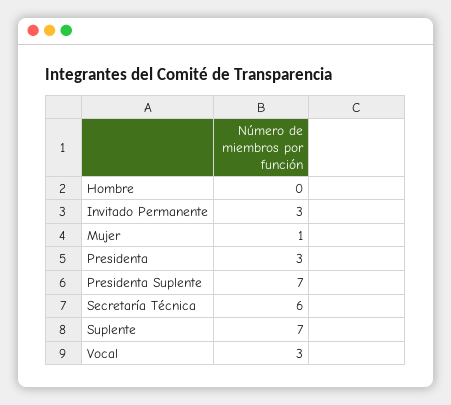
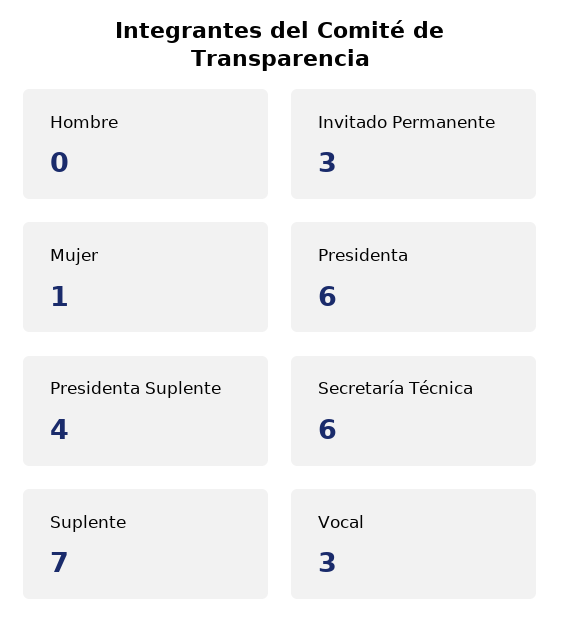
  {
    "Hombre": 0,
    "Invitado Permanente": 3,
    "Mujer": 1,
-   "Presidenta": 3,
+   "Presidenta": 6,
-   "Presidenta Suplente": 7,
+   "Presidenta Suplente": 4,
    "Secretaría Técnica": 6,
    "Suplente": 7,
    "Vocal": 3
  }

